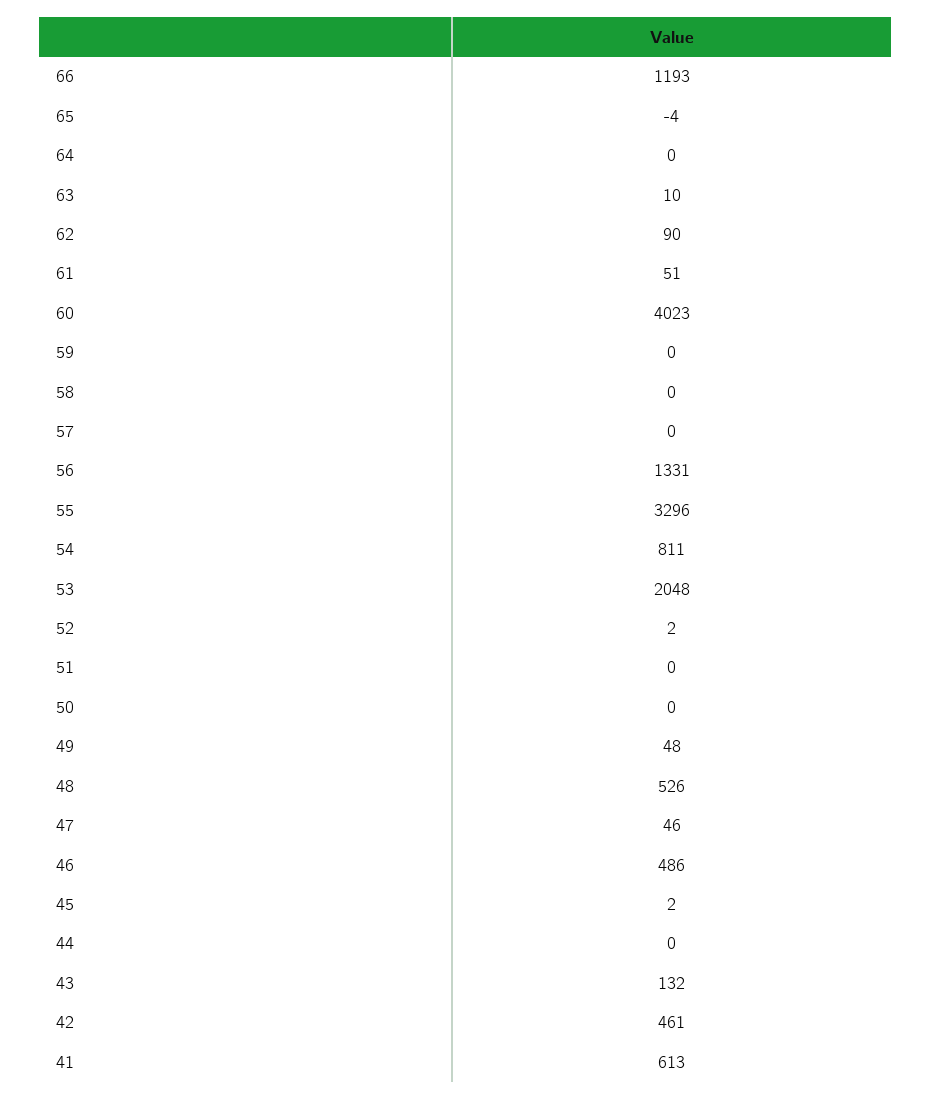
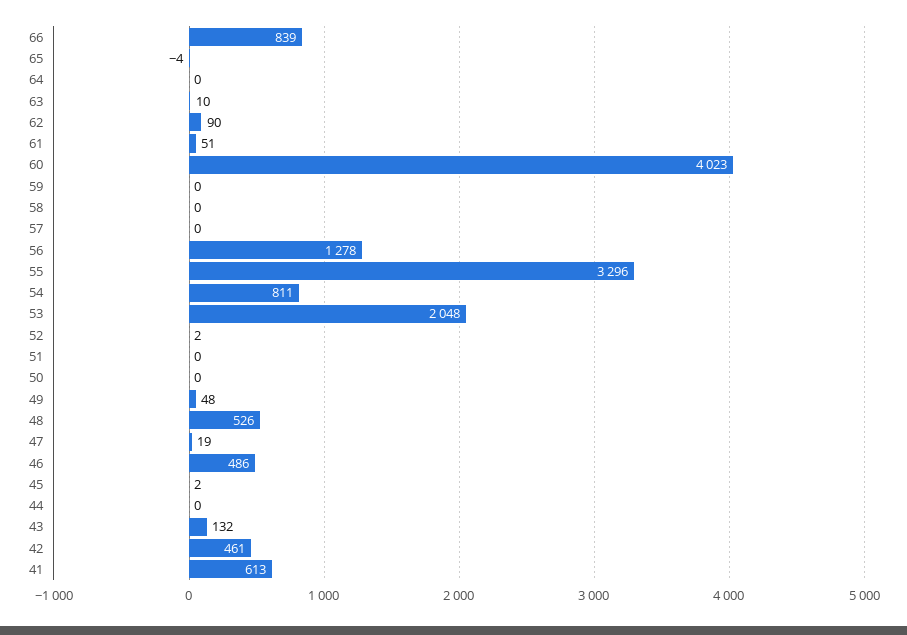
  {
-   "66": 1193,
+   "66": 839,
    "65": -4,
    "64": 0,
    "63": 10,
    "62": 90,
    "61": 51,
    "60": 4023,
    "59": 0,
    "58": 0,
    "57": 0,
-   "56": 1331,
+   "56": 1278,
    "55": 3296,
    "54": 811,
    "53": 2048,
    "52": 2,
    "51": 0,
    "50": 0,
    "49": 48,
    "48": 526,
-   "47": 46,
+   "47": 19,
    "46": 486,
    "45": 2,
    "44": 0,
    "43": 132,
    "42": 461,
    "41": 613
  }

